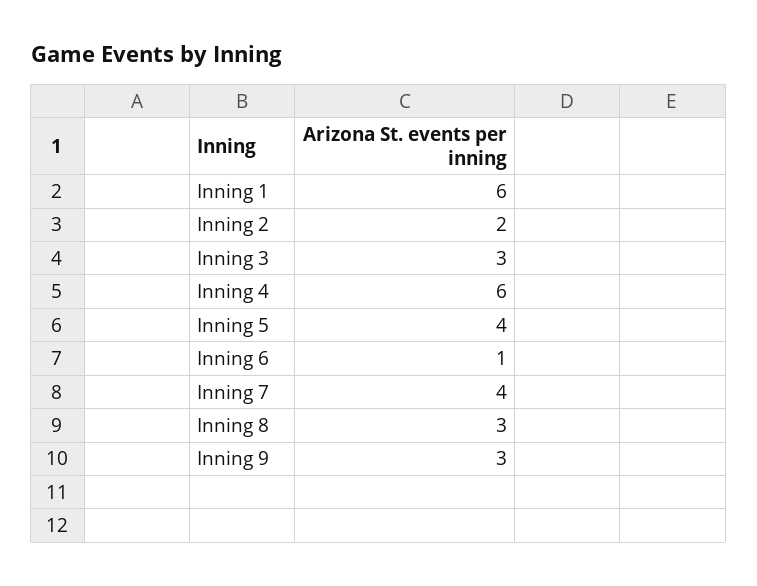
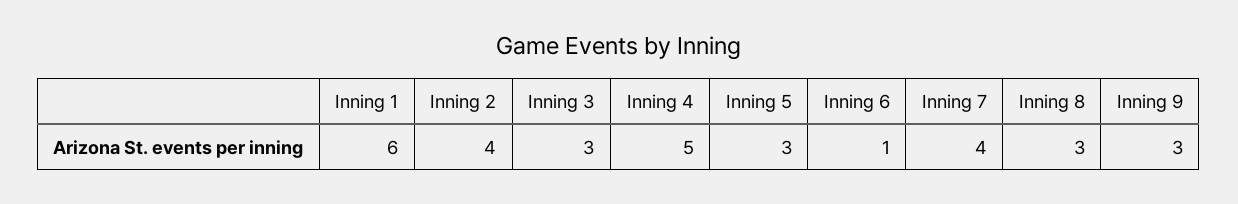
  {
    "Inning 1": 6,
-   "Inning 2": 2,
+   "Inning 2": 4,
    "Inning 3": 3,
-   "Inning 4": 6,
+   "Inning 4": 5,
-   "Inning 5": 4,
+   "Inning 5": 3,
    "Inning 6": 1,
    "Inning 7": 4,
    "Inning 8": 3,
    "Inning 9": 3
  }

